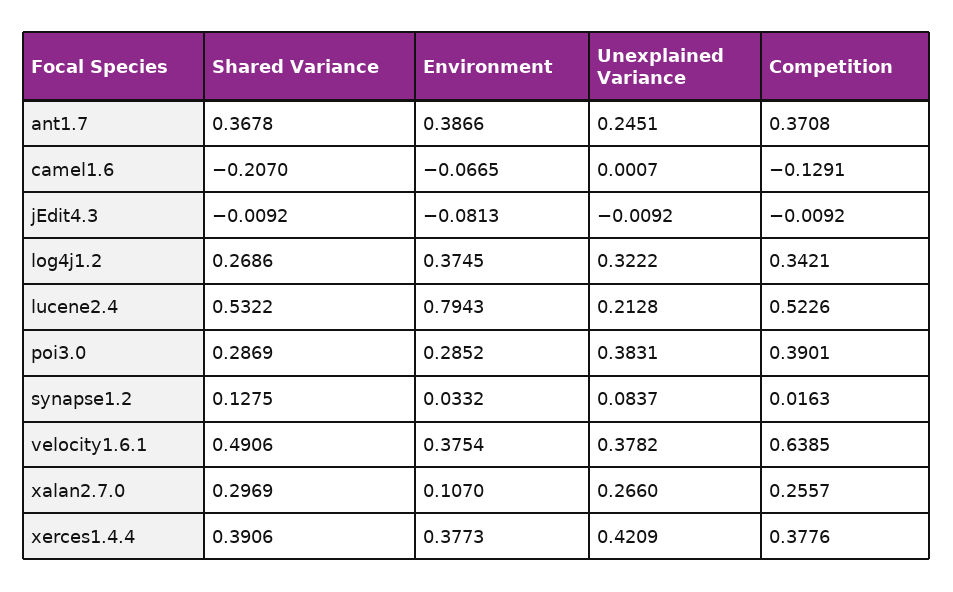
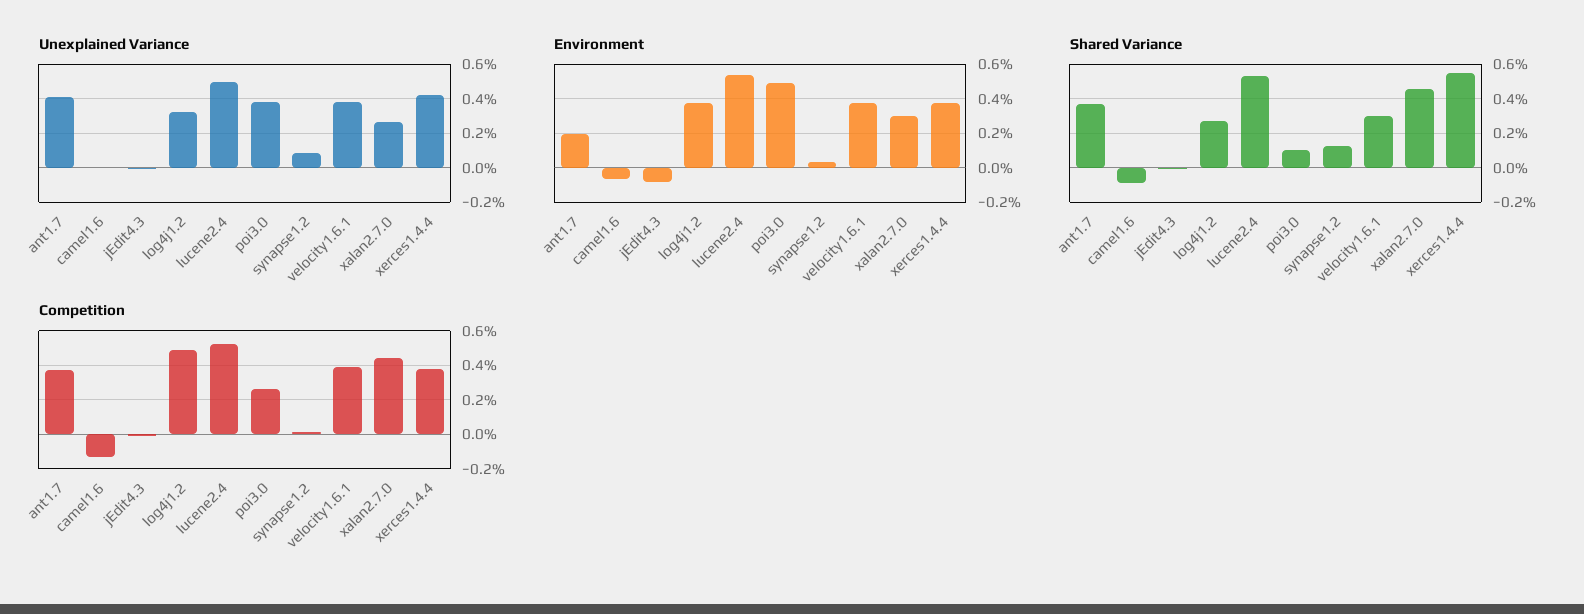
  {
    "Shared Variance": {
      "ant1.7": 0.3678,
-     "camel1.6": -0.207,
+     "camel1.6": -0.1,
      "jEdit4.3": -0.0092,
      "log4j1.2": 0.2686,
      "lucene2.4": 0.5322,
-     "poi3.0": 0.2869,
+     "poi3.0": 0.1,
      "synapse1.2": 0.1275,
-     "velocity1.6.1": 0.4906,
+     "velocity1.6.1": 0.3,
-     "xalan2.7.0": 0.2969,
+     "xalan2.7.0": 0.45,
-     "xerces1.4.4": 0.3906
+     "xerces1.4.4": 0.55
    },
    "Environment": {
-     "ant1.7": 0.3866,
+     "ant1.7": 0.2,
      "camel1.6": -0.0665,
      "jEdit4.3": -0.0813,
      "log4j1.2": 0.3745,
-     "lucene2.4": 0.7943,
+     "lucene2.4": 0.55,
-     "poi3.0": 0.2852,
+     "poi3.0": 0.5,
      "synapse1.2": 0.0332,
      "velocity1.6.1": 0.3754,
-     "xalan2.7.0": 0.107,
+     "xalan2.7.0": 0.3,
      "xerces1.4.4": 0.3773
    },
    "Unexplained Variance": {
-     "ant1.7": 0.2451,
+     "ant1.7": 0.4,
      "camel1.6": 0.0007,
      "jEdit4.3": -0.0092,
      "log4j1.2": 0.3222,
-     "lucene2.4": 0.2128,
+     "lucene2.4": 0.5,
      "poi3.0": 0.3831,
      "synapse1.2": 0.0837,
      "velocity1.6.1": 0.3782,
      "xalan2.7.0": 0.266,
      "xerces1.4.4": 0.4209
    },
    "Competition": {
      "ant1.7": 0.3708,
      "camel1.6": -0.1291,
      "jEdit4.3": -0.0092,
-     "log4j1.2": 0.3421,
+     "log4j1.2": 0.5,
      "lucene2.4": 0.5226,
-     "poi3.0": 0.3901,
+     "poi3.0": 0.25,
      "synapse1.2": 0.0163,
-     "velocity1.6.1": 0.6385,
+     "velocity1.6.1": 0.4,
-     "xalan2.7.0": 0.2557,
+     "xalan2.7.0": 0.45,
      "xerces1.4.4": 0.3776
    }
  }

